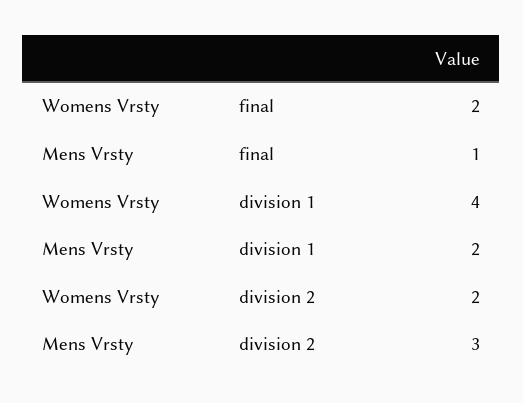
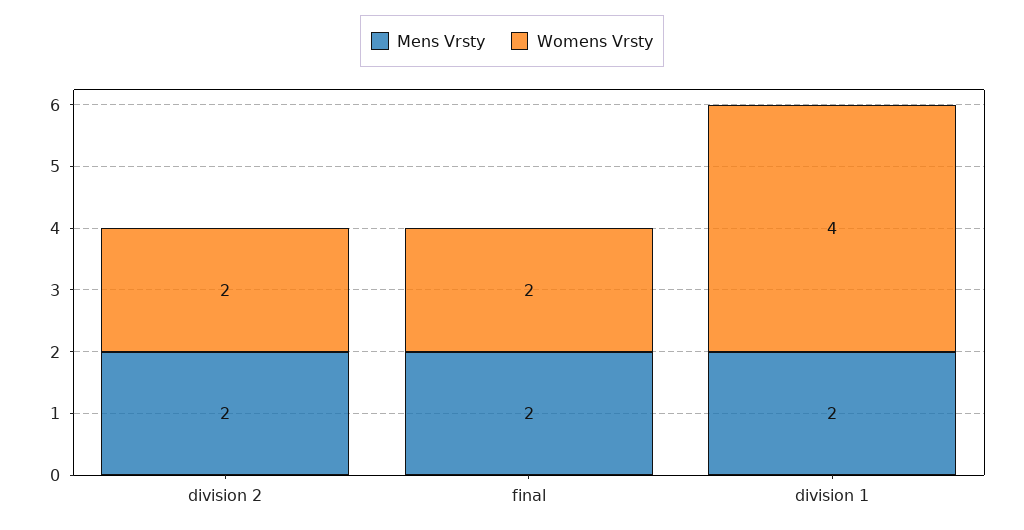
  {
    "Womens Vrsty": {
      "final": 2,
      "division 1": 4,
      "division 2": 2
    },
    "Mens Vrsty": {
-     "final": 1,
+     "final": 2,
      "division 1": 2,
-     "division 2": 3
+     "division 2": 2
    }
  }

